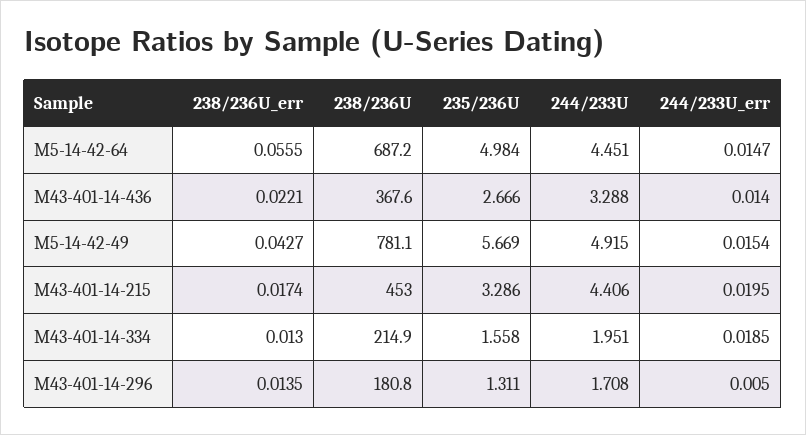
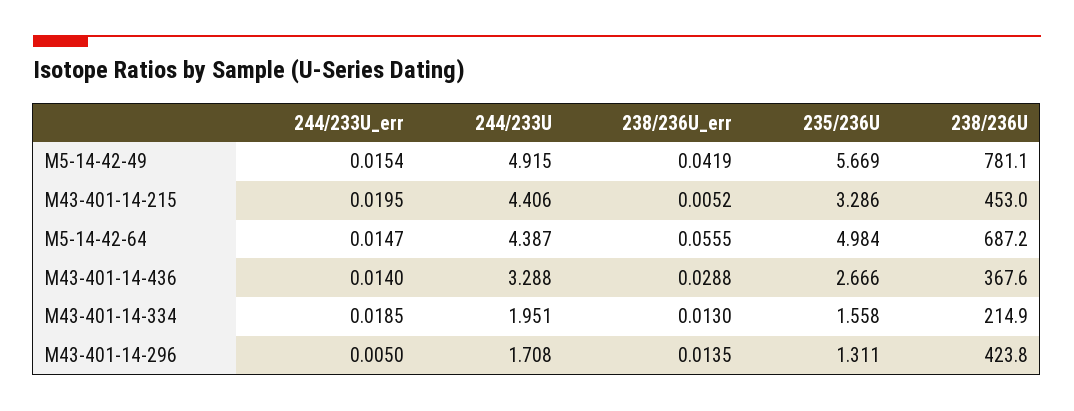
  {
    "238/236U_err": {
      "M5-14-42-64": 0.0555,
-     "M43-401-14-436": 0.0221,
+     "M43-401-14-436": 0.0288,
-     "M5-14-42-49": 0.0427,
+     "M5-14-42-49": 0.0419,
-     "M43-401-14-215": 0.0174,
+     "M43-401-14-215": 0.0052,
      "M43-401-14-334": 0.013,
      "M43-401-14-296": 0.0135
    },
    "238/236U": {
      "M5-14-42-64": 687.2,
      "M43-401-14-436": 367.6,
      "M5-14-42-49": 781.1,
      "M43-401-14-215": 453,
      "M43-401-14-334": 214.9,
-     "M43-401-14-296": 180.8
+     "M43-401-14-296": 423.8
    },
    "235/236U": {
      "M5-14-42-64": 4.984,
      "M43-401-14-436": 2.666,
      "M5-14-42-49": 5.669,
      "M43-401-14-215": 3.286,
      "M43-401-14-334": 1.558,
      "M43-401-14-296": 1.311
    },
    "244/233U": {
-     "M5-14-42-64": 4.451,
+     "M5-14-42-64": 4.387,
      "M43-401-14-436": 3.288,
      "M5-14-42-49": 4.915,
      "M43-401-14-215": 4.406,
      "M43-401-14-334": 1.951,
      "M43-401-14-296": 1.708
    },
    "244/233U_err": {
      "M5-14-42-64": 0.0147,
      "M43-401-14-436": 0.014,
      "M5-14-42-49": 0.0154,
      "M43-401-14-215": 0.0195,
      "M43-401-14-334": 0.0185,
      "M43-401-14-296": 0.005
    }
  }

